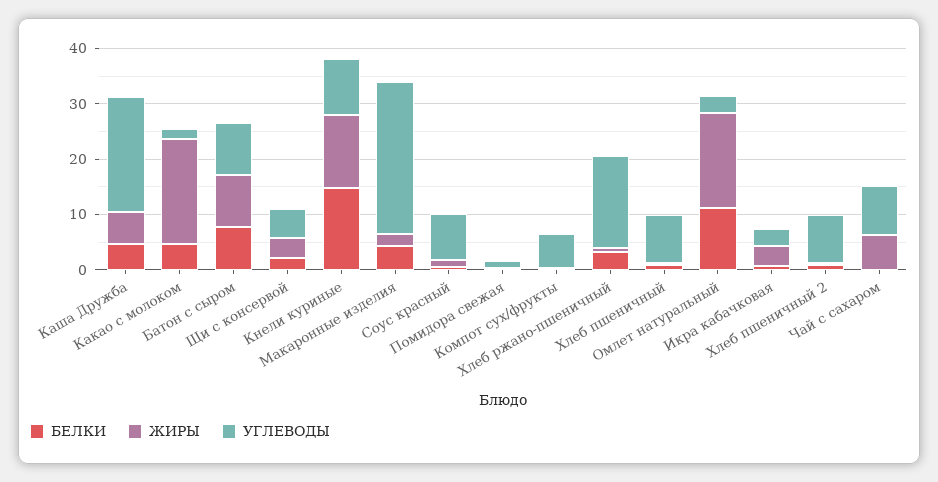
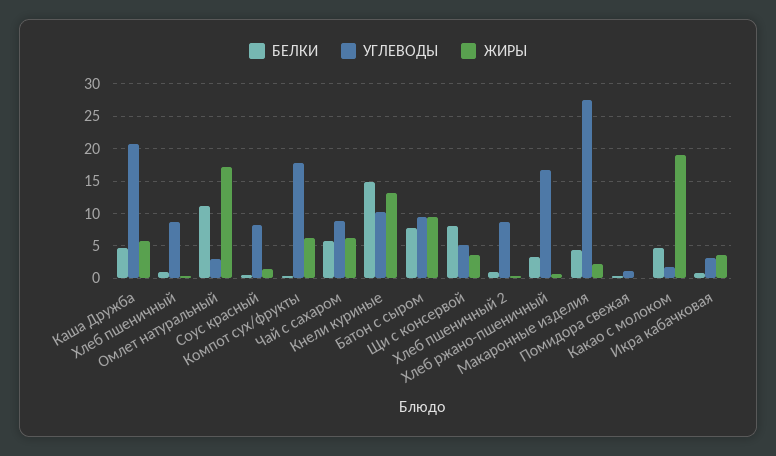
  {
    "БЕЛКИ": {
      "Каша Дружба": 5,
      "Какао с молоком": 5,
      "Батон с сыром": 8,
-     "Щи с консервой": 2,
+     "Щи с консервой": 8,
      "Кнели куриные": 15,
      "Макаронные изделия": 4,
      "Соус красный": 0,
      "Помидора свежая": 0,
      "Компот сух/фрукты": 0,
      "Хлеб ржано-пшеничный": 3,
      "Хлеб пшеничный": 1,
      "Омлет натуральный": 11,
      "Икра кабачковая": 1,
      "Хлеб пшеничный 2": 1,
-     "Чай с сахаром": 0
+     "Чай с сахаром": 6
    },
    "ЖИРЫ": {
      "Каша Дружба": 6,
      "Какао с молоком": 19,
      "Батон с сыром": 9,
      "Щи с консервой": 4,
      "Кнели куриные": 13,
      "Макаронные изделия": 2,
      "Соус красный": 1,
      "Помидора свежая": 0,
-     "Компот сух/фрукты": 0,
+     "Компот сух/фрукты": 6,
      "Хлеб ржано-пшеничный": 1,
      "Хлеб пшеничный": 0,
      "Омлет натуральный": 17,
      "Икра кабачковая": 4,
      "Хлеб пшеничный 2": 0,
      "Чай с сахаром": 6
    },
    "УГЛЕВОДЫ": {
      "Каша Дружба": 21,
      "Какао с молоком": 2,
      "Батон с сыром": 9,
      "Щи с консервой": 5,
      "Кнели куриные": 10,
      "Макаронные изделия": 28,
      "Соус красный": 8,
      "Помидора свежая": 1,
-     "Компот сух/фрукты": 6,
+     "Компот сух/фрукты": 18,
      "Хлеб ржано-пшеничный": 17,
      "Хлеб пшеничный": 9,
      "Омлет натуральный": 3,
      "Икра кабачковая": 3,
      "Хлеб пшеничный 2": 9,
      "Чай с сахаром": 9
    }
  }

